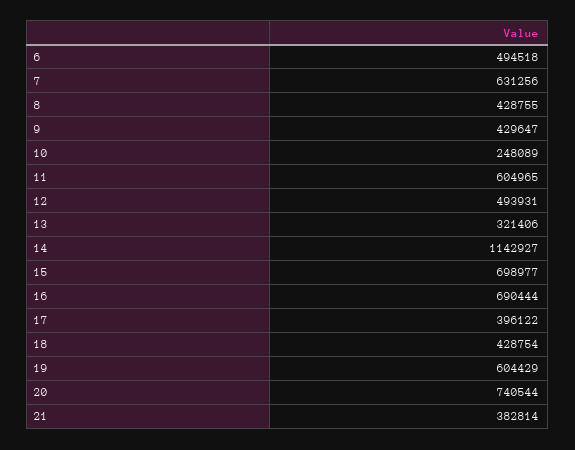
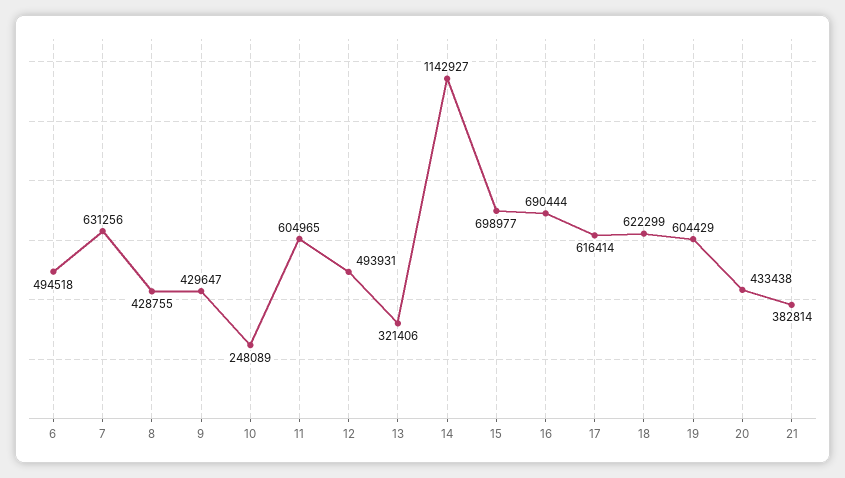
  {
    "6": 494518,
    "7": 631256,
    "8": 428755,
    "9": 429647,
    "10": 248089,
    "11": 604965,
    "12": 493931,
    "13": 321406,
    "14": 1142927,
    "15": 698977,
    "16": 690444,
-   "17": 396122,
+   "17": 616414,
-   "18": 428754,
+   "18": 622299,
    "19": 604429,
-   "20": 740544,
+   "20": 433438,
    "21": 382814
  }

